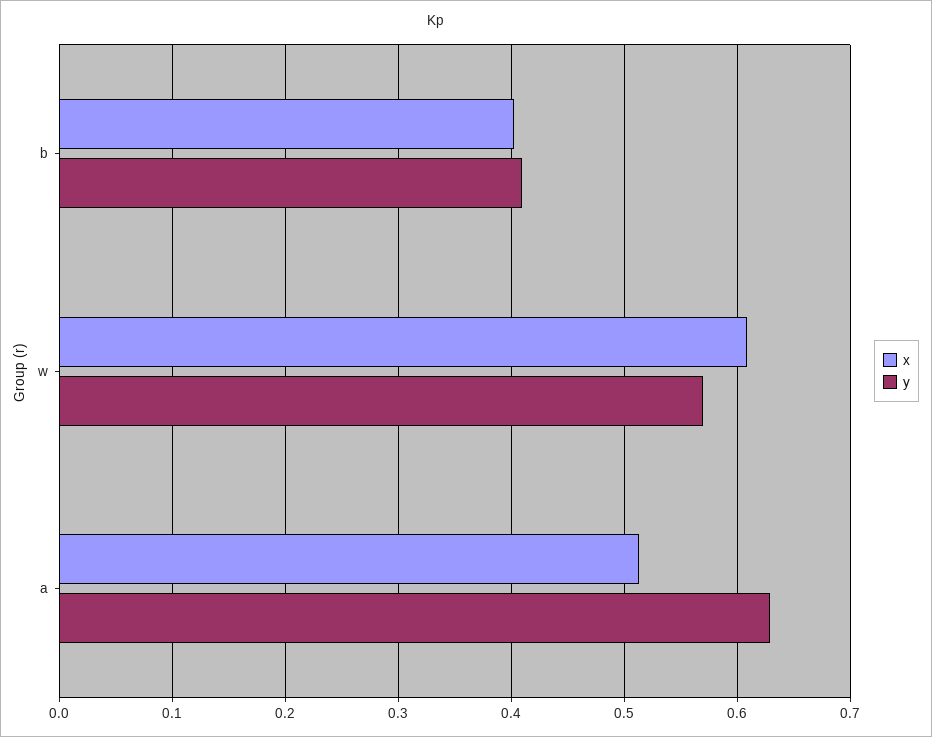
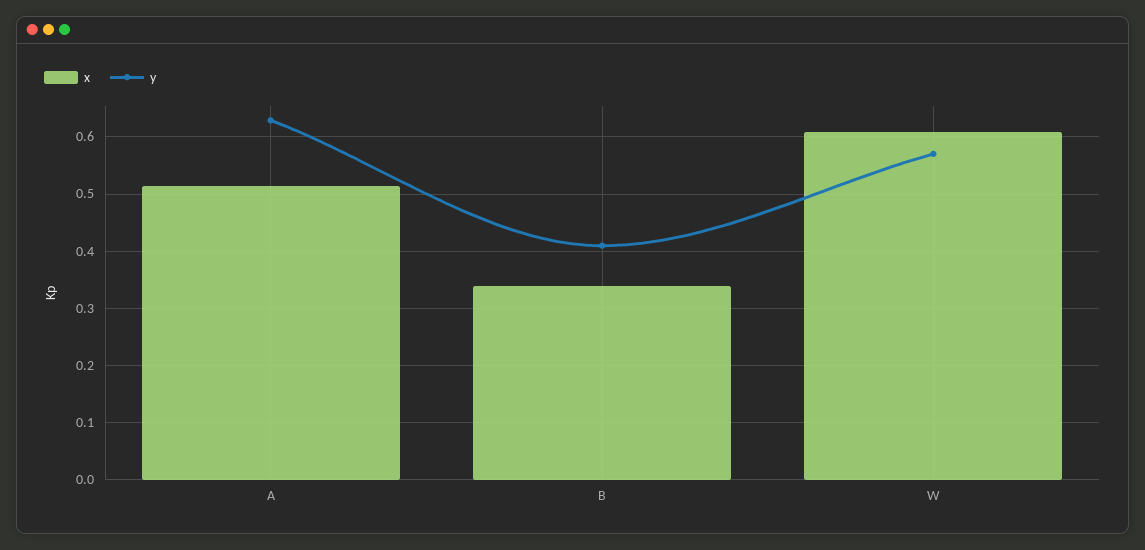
  {
    "x": {
-     "b": 0.4,
+     "b": 0.34,
      "w": 0.61,
      "a": 0.51
    },
    "y": {
      "b": 0.41,
      "w": 0.57,
      "a": 0.63
    }
  }

